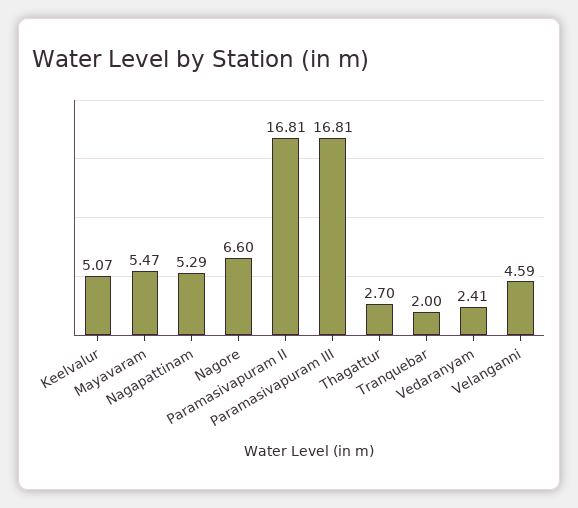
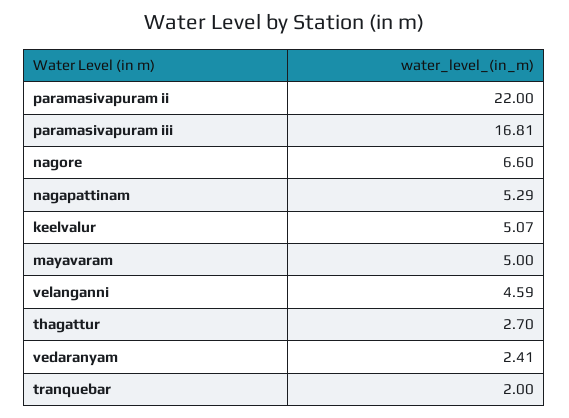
  {
    "Keelvalur": 5.07,
-   "Mayavaram": 5.47,
+   "Mayavaram": 5,
    "Nagapattinam": 5.29,
    "Nagore": 6.6,
-   "Paramasivapuram II": 16.81,
+   "Paramasivapuram II": 22,
    "Paramasivapuram III": 16.81,
    "Thagattur": 2.7,
    "Tranquebar": 2,
    "Vedaranyam": 2.41,
    "Velanganni": 4.59
  }

